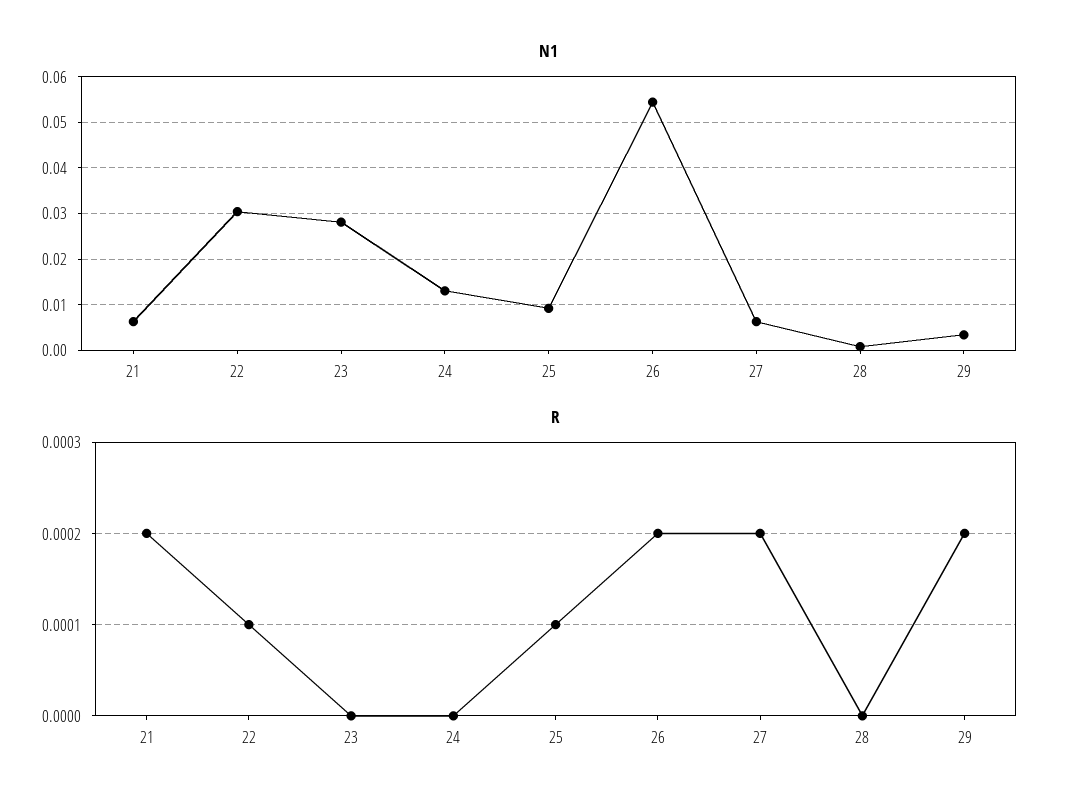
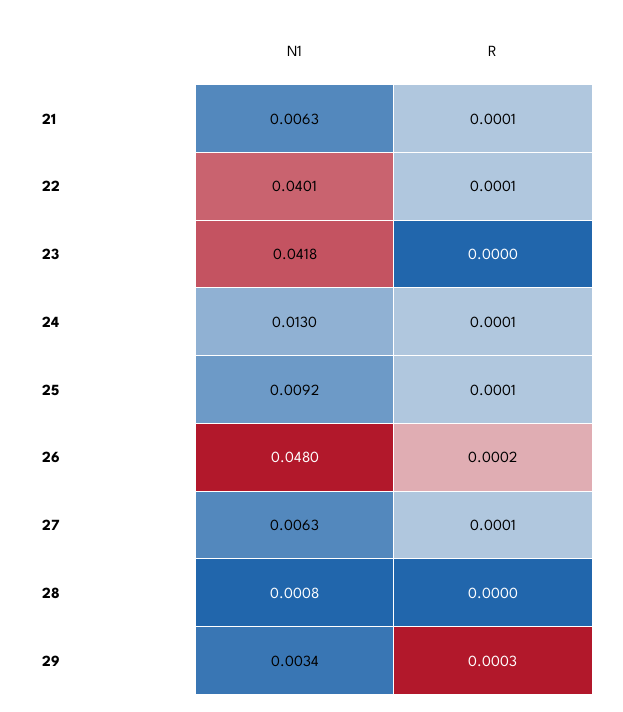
  {
    "N1": {
      "21": 0.0063,
-     "22": 0.03,
+     "22": 0.0401,
-     "23": 0.028,
+     "23": 0.0418,
      "24": 0.013,
      "25": 0.0092,
-     "26": 0.054,
+     "26": 0.048,
      "27": 0.0063,
      "28": 0.0008,
      "29": 0.0034
    },
    "R": {
-     "21": 0.0002,
+     "21": 0.0001,
      "22": 0.0001,
      "23": 0,
-     "24": 0,
+     "24": 0.0001,
      "25": 0.0001,
      "26": 0.0002,
-     "27": 0.0002,
+     "27": 0.0001,
      "28": 0,
-     "29": 0.0002
+     "29": 0.0003
    }
  }

